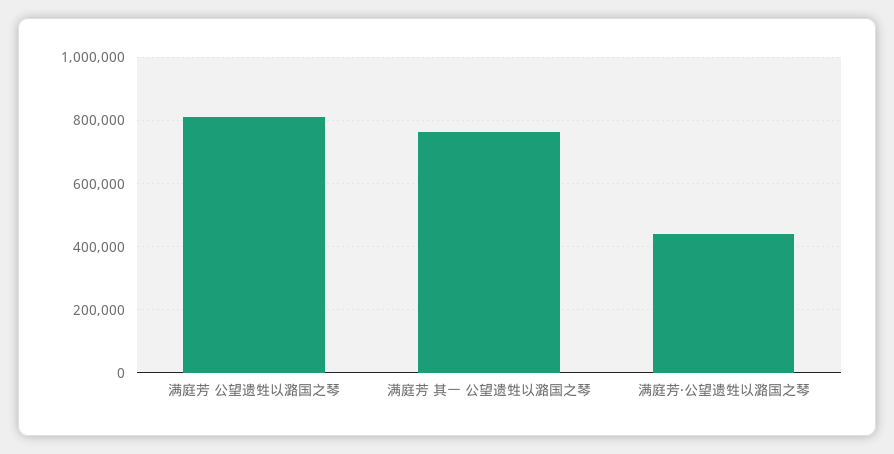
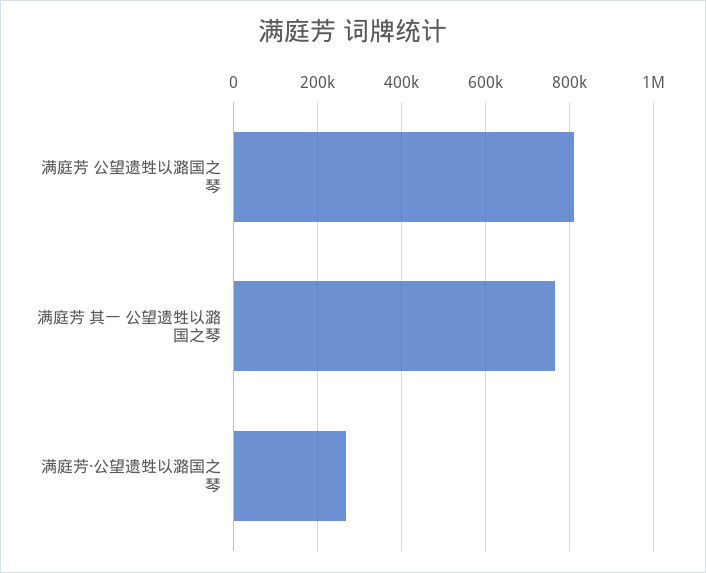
  {
    "满庭芳 公望遗甡以潞国之琴": 820000,
    "满庭芳 其一 公望遗甡以潞国之琴": 760000,
-   "满庭芳·公望遗甡以潞国之琴": 440000
+   "满庭芳·公望遗甡以潞国之琴": 260000
  }

